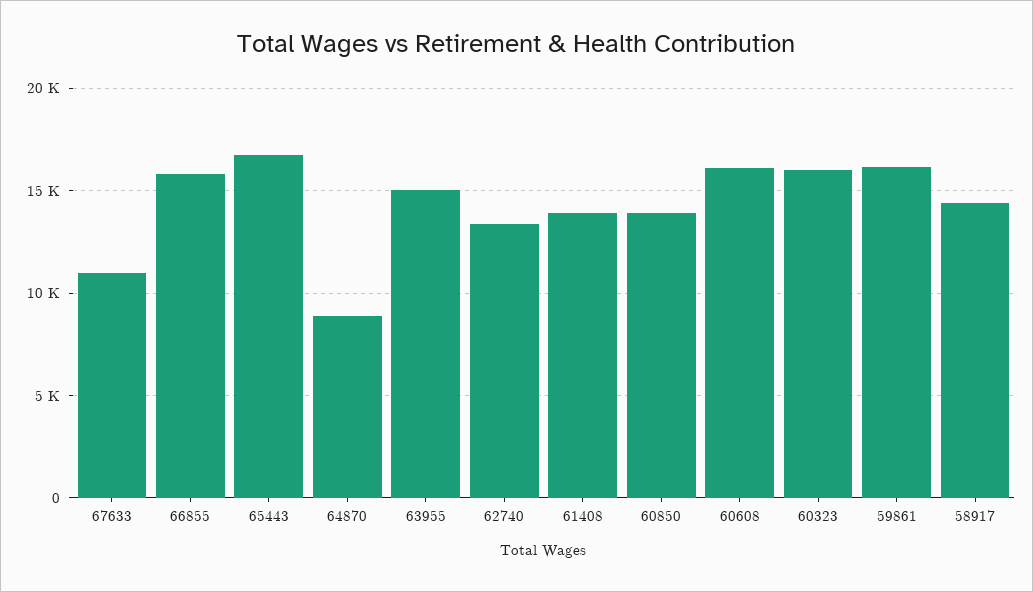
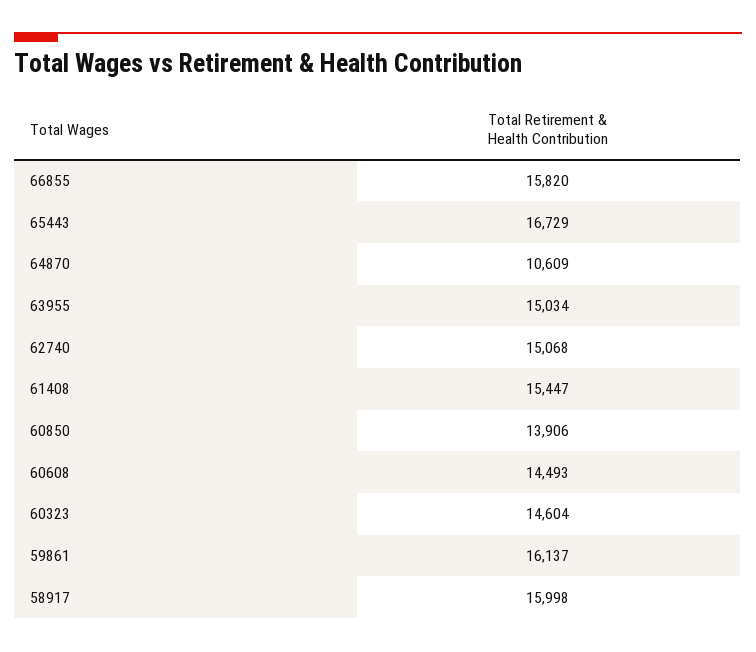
  {
-   "67633": 11000,
    "66855": 15820,
    "65443": 16729,
-   "64870": 9000,
+   "64870": 10609,
    "63955": 15034,
-   "62740": 13500,
+   "62740": 15068,
-   "61408": 14000,
+   "61408": 15447,
    "60850": 13906,
-   "60608": 16000,
+   "60608": 14493,
-   "60323": 16000,
+   "60323": 14604,
    "59861": 16137,
-   "58917": 14500
+   "58917": 15998
  }

